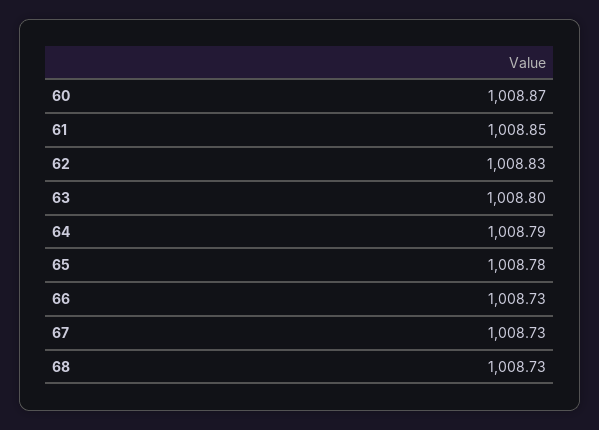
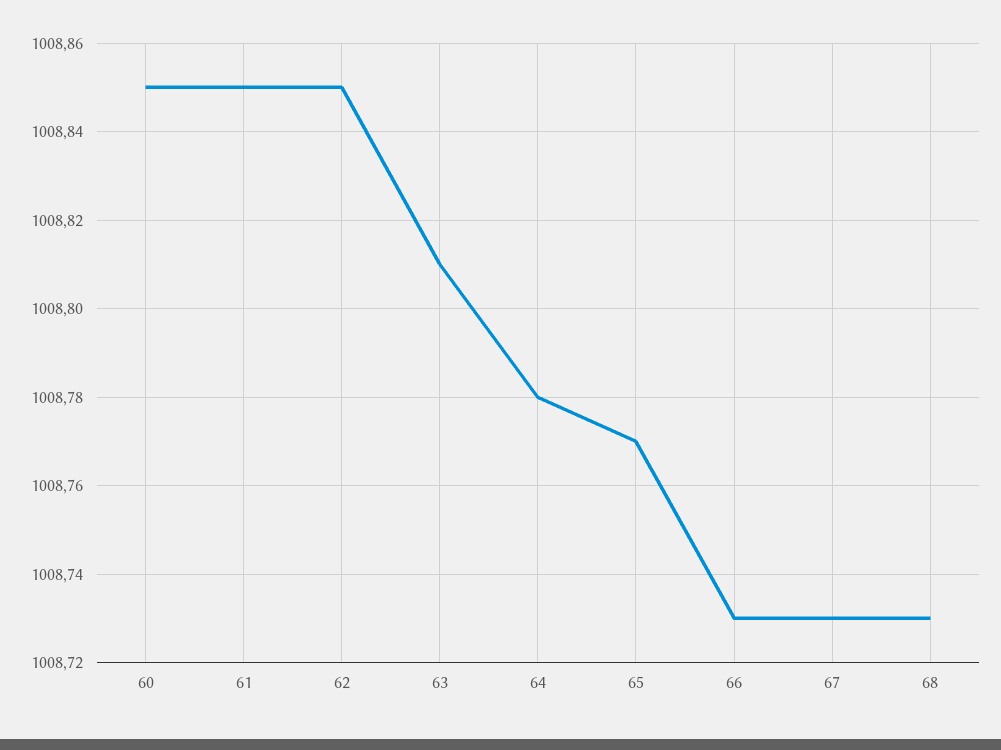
  {
-   "60": 1008.87,
+   "60": 1008.85,
    "61": 1008.85,
-   "62": 1008.83,
+   "62": 1008.85,
-   "63": 1008.8,
+   "63": 1008.81,
-   "64": 1008.79,
+   "64": 1008.78,
-   "65": 1008.78,
+   "65": 1008.77,
    "66": 1008.73,
    "67": 1008.73,
    "68": 1008.73
  }

